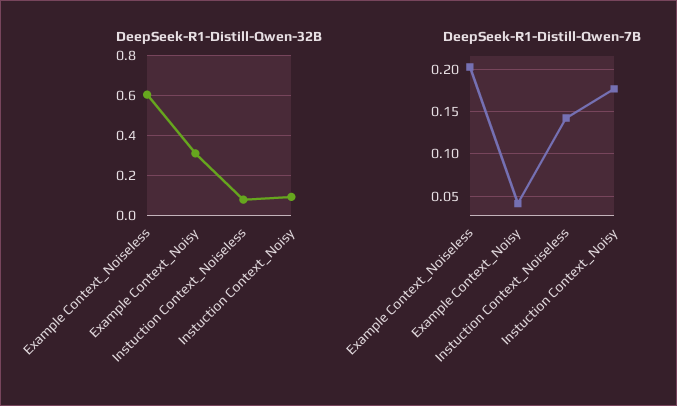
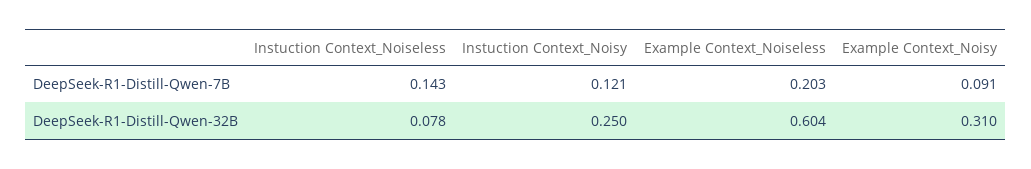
  {
    "DeepSeek-R1-Distill-Qwen-32B": {
      "Example Context_Noiseless": 0.604,
      "Example Context_Noisy": 0.31,
      "Instuction Context_Noiseless": 0.078,
-     "Instuction Context_Noisy": 0.1
+     "Instuction Context_Noisy": 0.25
    },
    "DeepSeek-R1-Distill-Qwen-7B": {
      "Example Context_Noiseless": 0.203,
-     "Example Context_Noisy": 0.04,
+     "Example Context_Noisy": 0.091,
      "Instuction Context_Noiseless": 0.143,
-     "Instuction Context_Noisy": 0.18
+     "Instuction Context_Noisy": 0.121
    }
  }

